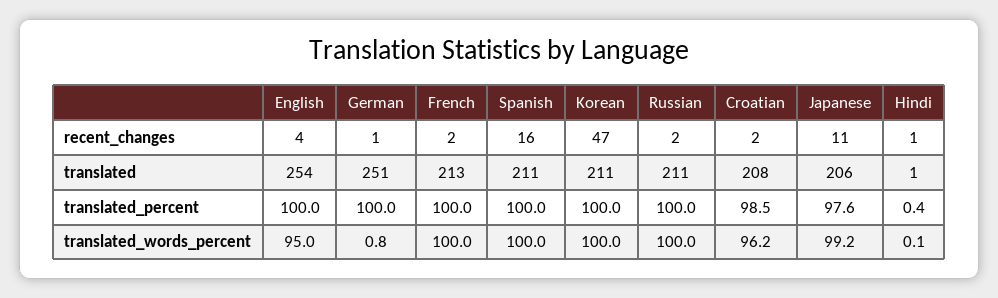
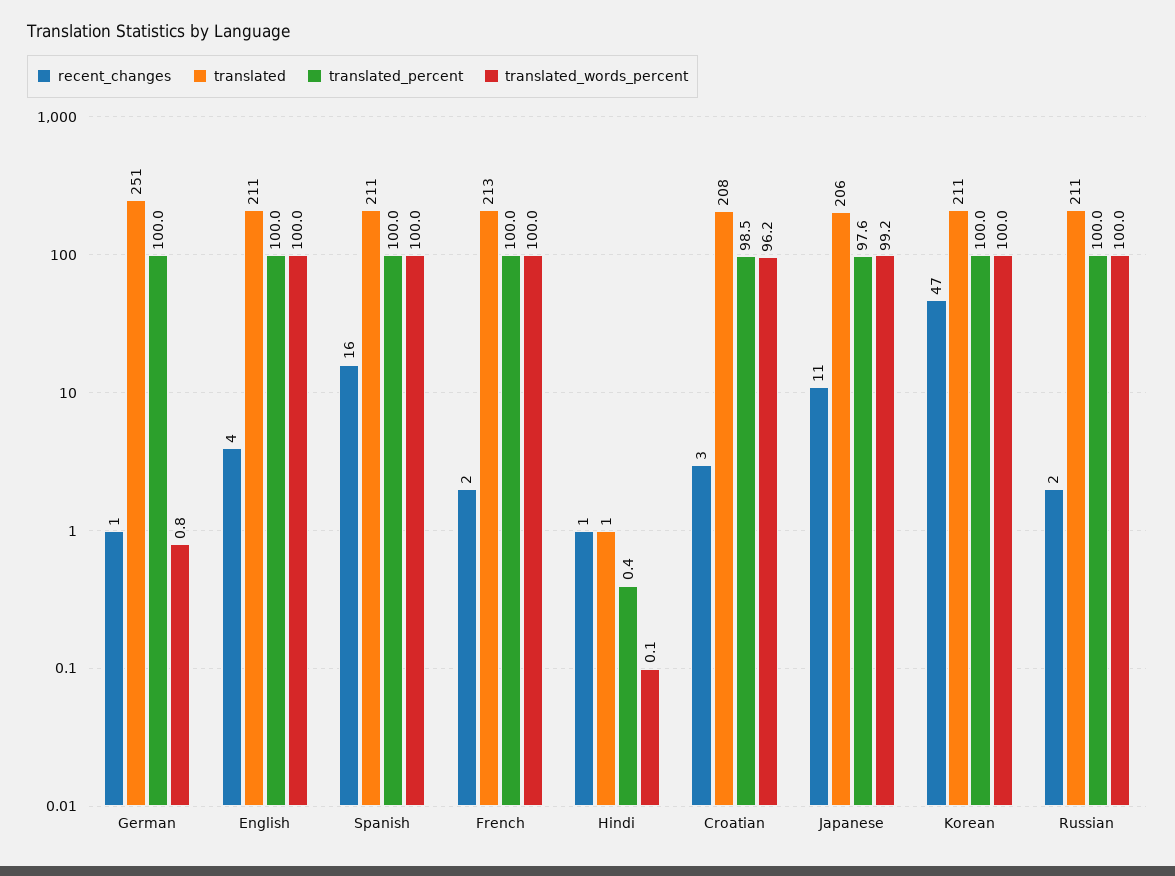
  {
    "recent_changes": {
      "English": 4,
      "German": 1,
      "French": 2,
      "Spanish": 16,
      "Korean": 47,
      "Russian": 2,
-     "Croatian": 2,
+     "Croatian": 3,
      "Japanese": 11,
      "Hindi": 1
    },
    "translated": {
-     "English": 254,
+     "English": 211,
      "German": 251,
      "French": 213,
      "Spanish": 211,
      "Korean": 211,
      "Russian": 211,
      "Croatian": 208,
      "Japanese": 206,
      "Hindi": 1
    },
    "translated_percent": {
      "English": 100,
      "German": 100,
      "French": 100,
      "Spanish": 100,
      "Korean": 100,
      "Russian": 100,
      "Croatian": 98.5,
      "Japanese": 97.6,
      "Hindi": 0.4
    },
    "translated_words_percent": {
-     "English": 95,
+     "English": 100,
      "German": 0.8,
      "French": 100,
      "Spanish": 100,
      "Korean": 100,
      "Russian": 100,
      "Croatian": 96.2,
      "Japanese": 99.2,
      "Hindi": 0.1
    }
  }

